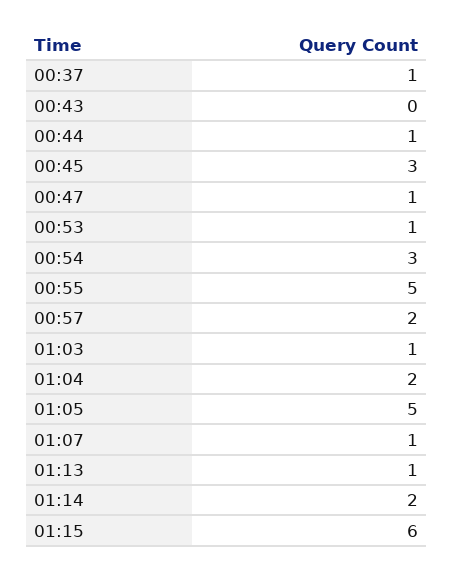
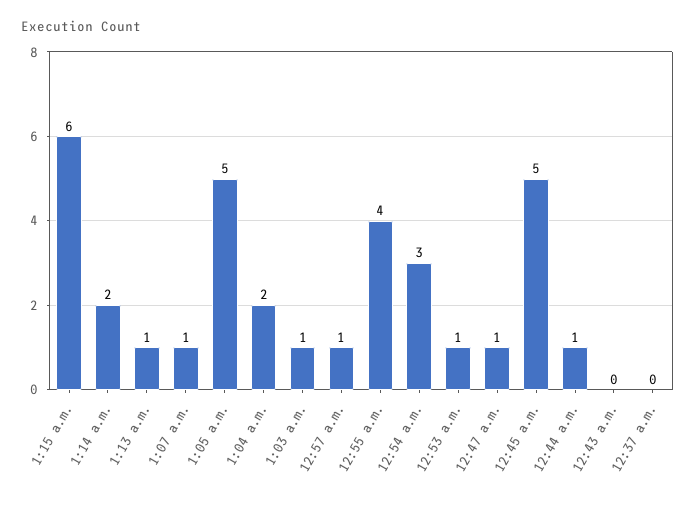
  {
-   "00:37": 1,
+   "00:37": 0,
    "00:43": 0,
    "00:44": 1,
-   "00:45": 3,
+   "00:45": 5,
    "00:47": 1,
    "00:53": 1,
    "00:54": 3,
-   "00:55": 5,
+   "00:55": 4,
-   "00:57": 2,
+   "00:57": 1,
    "01:03": 1,
    "01:04": 2,
    "01:05": 5,
    "01:07": 1,
    "01:13": 1,
    "01:14": 2,
    "01:15": 6
  }

